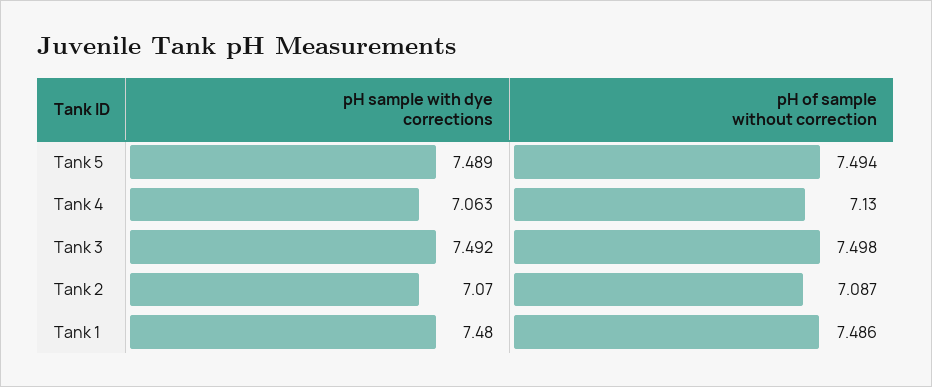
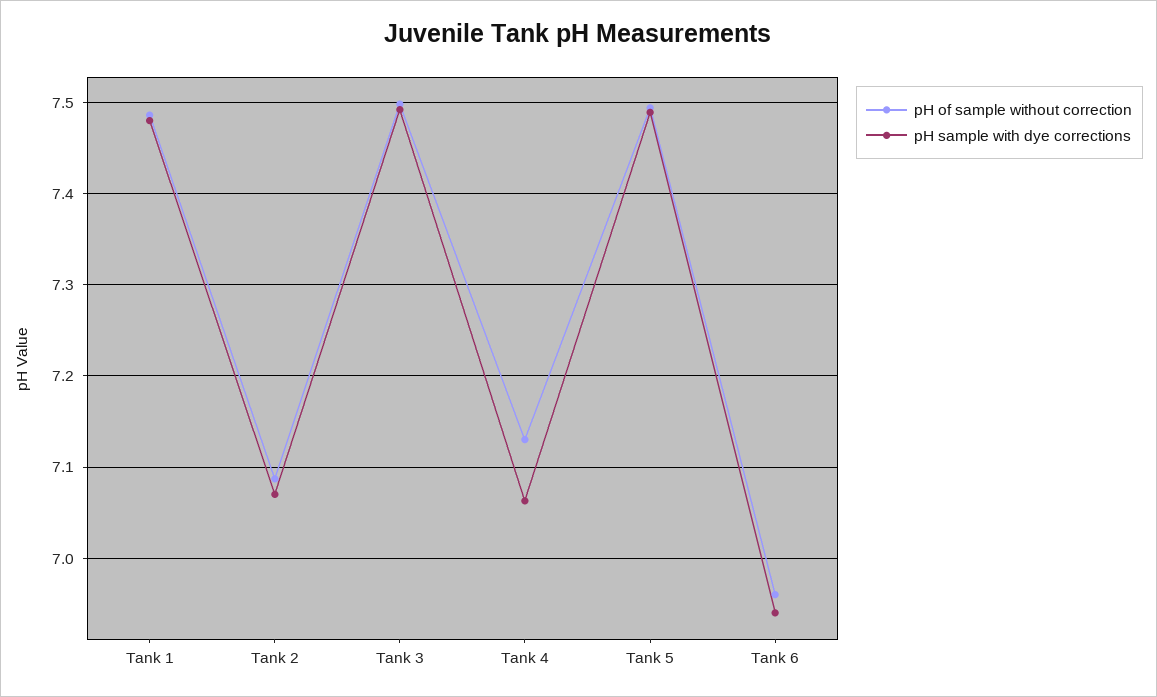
  {
    "pH sample with dye corrections": {
      "Tank 5": 7.489,
      "Tank 4": 7.063,
      "Tank 3": 7.492,
      "Tank 2": 7.07,
-     "Tank 1": 7.48
+     "Tank 1": 7.48,
+     "Tank 6": 6.94
    },
    "pH of sample without correction": {
      "Tank 5": 7.494,
      "Tank 4": 7.13,
      "Tank 3": 7.498,
      "Tank 2": 7.087,
-     "Tank 1": 7.486
+     "Tank 1": 7.486,
+     "Tank 6": 6.96
    }
  }

